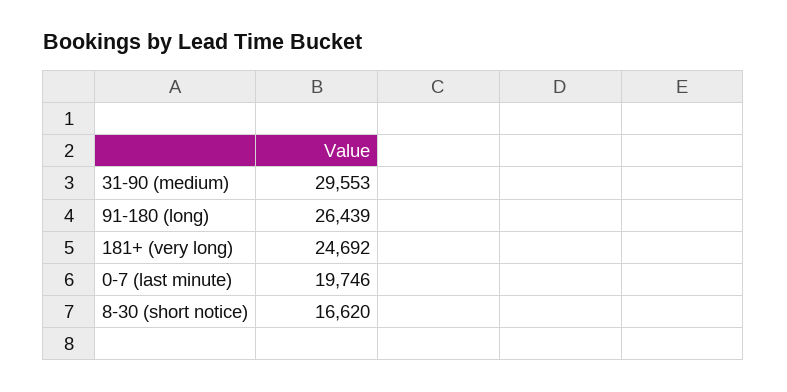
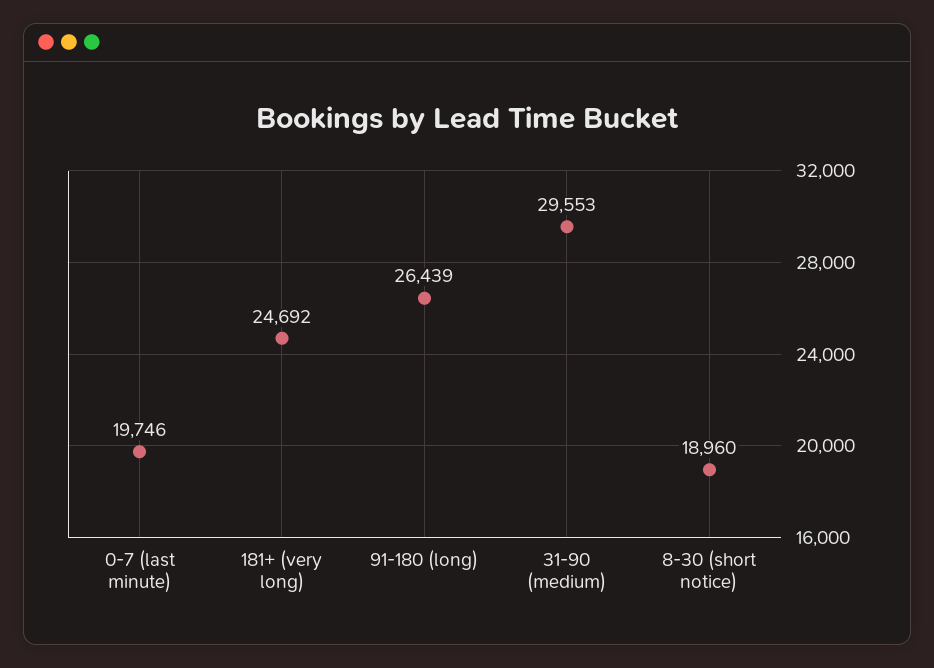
  {
    "31-90 (medium)": 29553,
    "91-180 (long)": 26439,
    "181+ (very long)": 24692,
    "0-7 (last minute)": 19746,
-   "8-30 (short notice)": 16620
+   "8-30 (short notice)": 18960
  }

